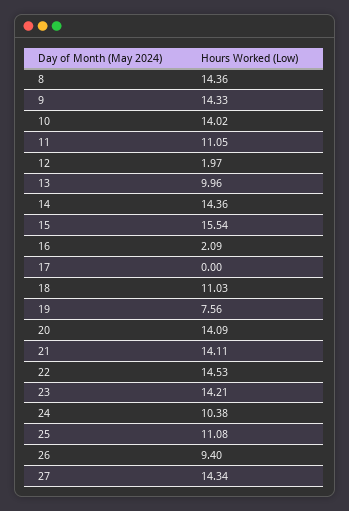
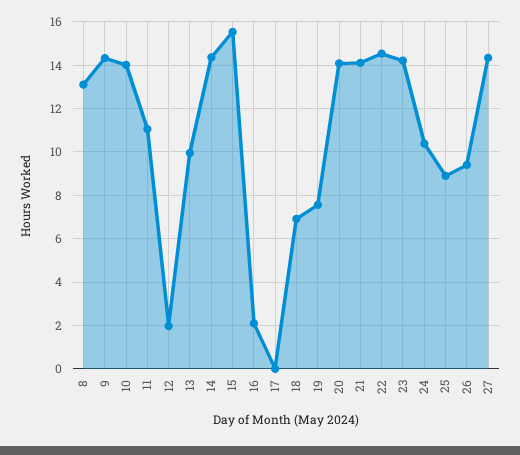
  {
-   "8": 14.36,
+   "8": 13,
    "9": 14.33,
    "10": 14.02,
    "11": 11.05,
    "12": 1.97,
    "13": 9.96,
    "14": 14.36,
    "15": 15.54,
    "16": 2.09,
    "17": 0,
-   "18": 11.03,
+   "18": 7,
    "19": 7.56,
    "20": 14.09,
    "21": 14.11,
    "22": 14.53,
    "23": 14.21,
    "24": 10.38,
-   "25": 11.08,
+   "25": 9,
    "26": 9.4,
    "27": 14.34
  }

